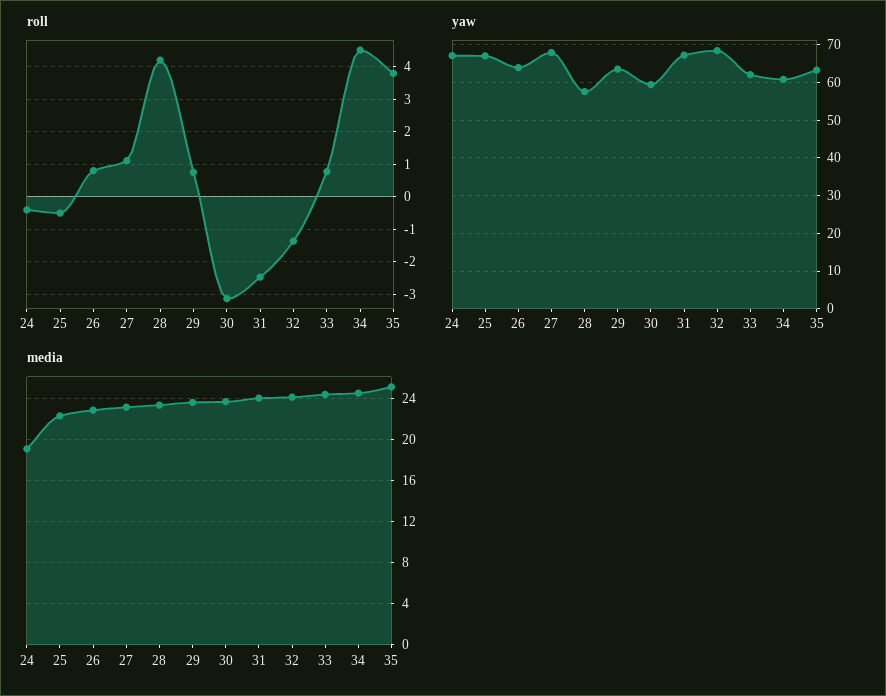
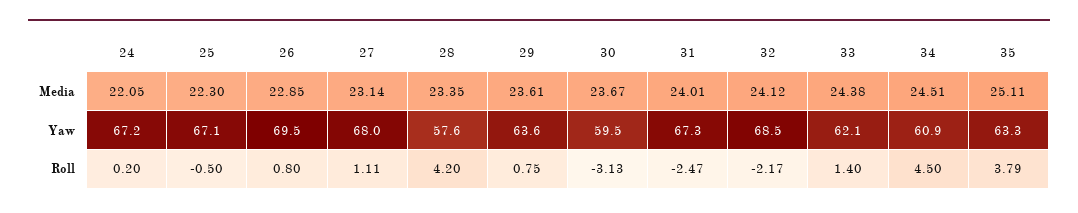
  {
    "roll": {
-     "24": -0.4,
+     "24": 0.2,
      "25": -0.5,
      "26": 0.8,
      "27": 1.11,
      "28": 4.2,
      "29": 0.75,
      "30": -3.13,
      "31": -2.47,
-     "32": -1.4,
+     "32": -2.17,
-     "33": 0.8,
+     "33": 1.4,
      "34": 4.5,
      "35": 3.79
    },
    "yaw": {
      "24": 67.2,
      "25": 67.1,
-     "26": 64,
+     "26": 69.5,
      "27": 68,
      "28": 57.6,
      "29": 63.6,
      "30": 59.5,
      "31": 67.3,
      "32": 68.5,
      "33": 62.1,
      "34": 60.9,
      "35": 63.3
    },
    "media": {
-     "24": 19,
+     "24": 22.05,
      "25": 22.3,
      "26": 22.85,
      "27": 23.14,
      "28": 23.35,
      "29": 23.61,
      "30": 23.67,
      "31": 24.01,
      "32": 24.12,
      "33": 24.38,
      "34": 24.51,
      "35": 25.11
    }
  }

